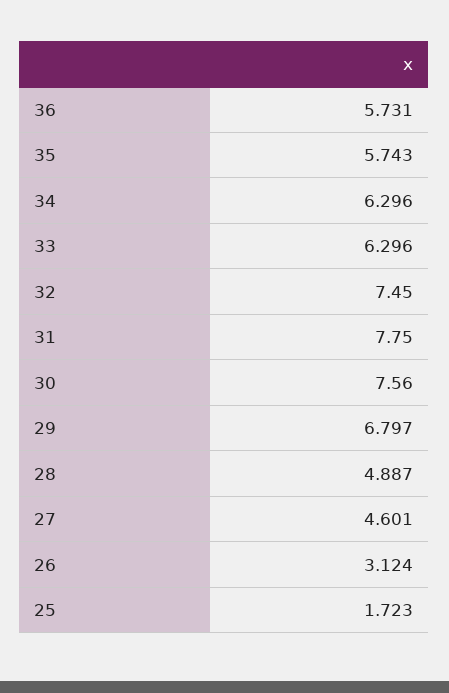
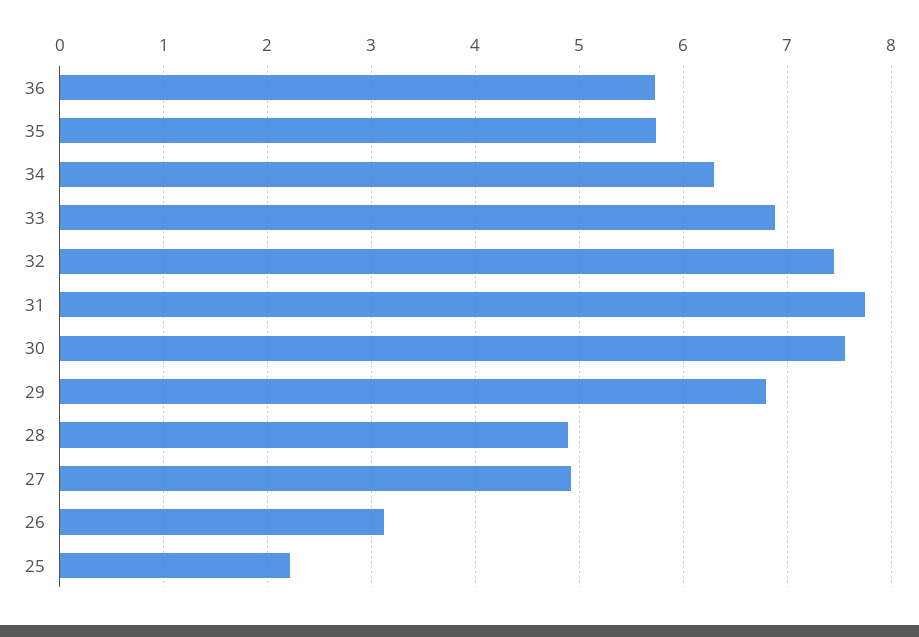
  {
    "36": 5.731,
    "35": 5.743,
    "34": 6.296,
-   "33": 6.296,
+   "33": 6.9,
    "32": 7.45,
    "31": 7.75,
    "30": 7.56,
    "29": 6.797,
    "28": 4.887,
-   "27": 4.601,
+   "27": 4.9,
    "26": 3.124,
-   "25": 1.723
+   "25": 2.2
  }

